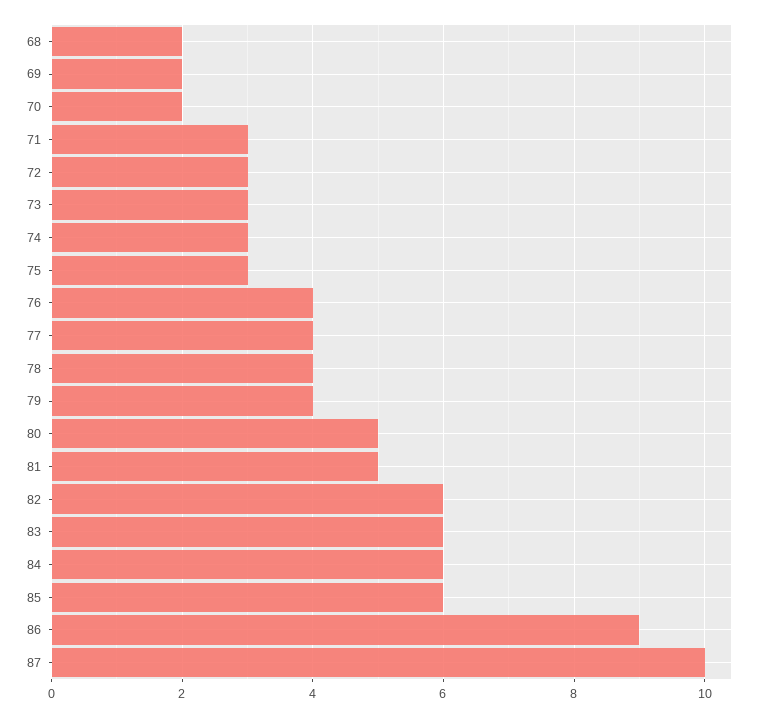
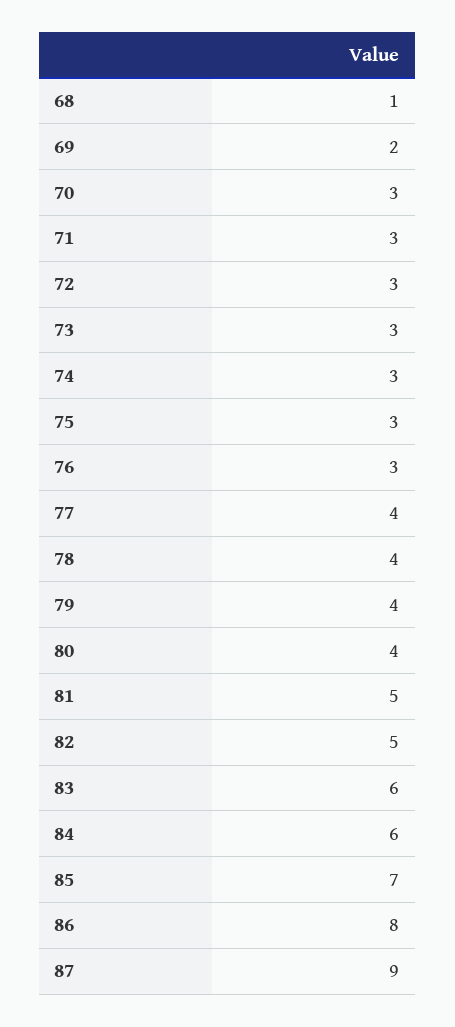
  {
-   "68": 2,
+   "68": 1,
    "69": 2,
-   "70": 2,
+   "70": 3,
    "71": 3,
    "72": 3,
    "73": 3,
    "74": 3,
    "75": 3,
-   "76": 4,
+   "76": 3,
    "77": 4,
    "78": 4,
    "79": 4,
-   "80": 5,
+   "80": 4,
    "81": 5,
-   "82": 6,
+   "82": 5,
    "83": 6,
    "84": 6,
-   "85": 6,
+   "85": 7,
-   "86": 9,
+   "86": 8,
-   "87": 10
+   "87": 9
  }

